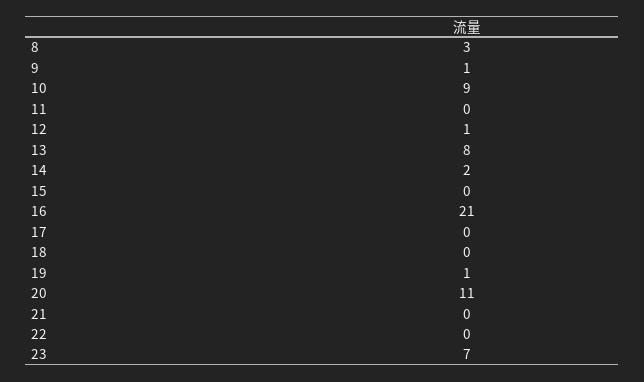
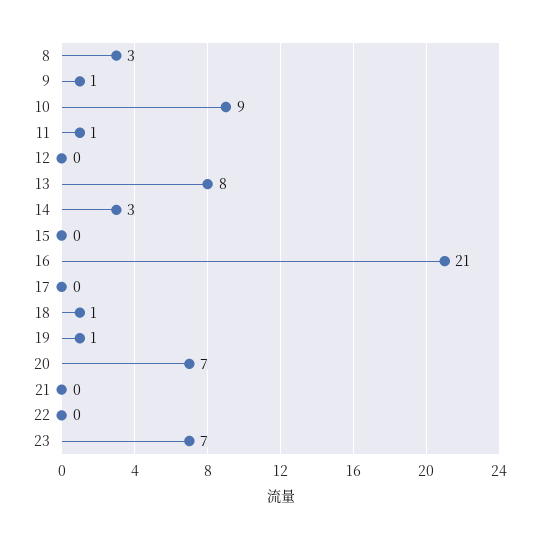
  {
    "8": 3,
    "9": 1,
    "10": 9,
-   "11": 0,
+   "11": 1,
-   "12": 1,
+   "12": 0,
    "13": 8,
-   "14": 2,
+   "14": 3,
    "15": 0,
    "16": 21,
    "17": 0,
-   "18": 0,
+   "18": 1,
    "19": 1,
-   "20": 11,
+   "20": 7,
    "21": 0,
    "22": 0,
    "23": 7
  }

